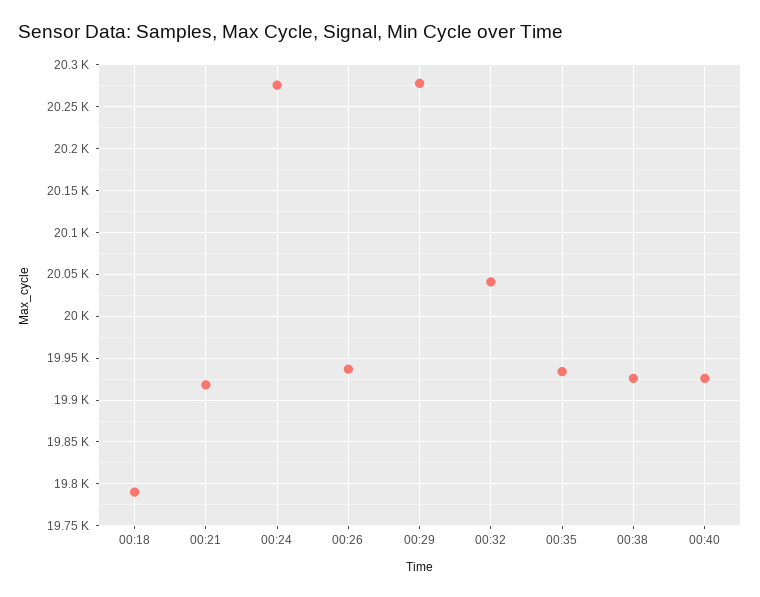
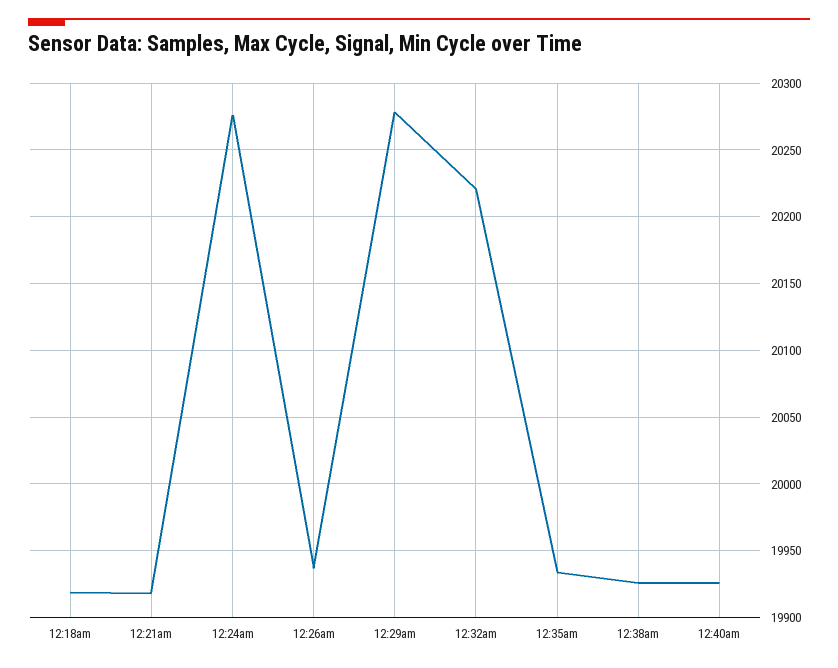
  {
-   "00:18": 19790,
+   "00:18": 19920,
    "00:21": 19920,
    "00:24": 20275,
    "00:26": 19935,
    "00:29": 20280,
-   "00:32": 20040,
+   "00:32": 20220,
    "00:35": 19935,
    "00:38": 19925,
    "00:40": 19925
  }

